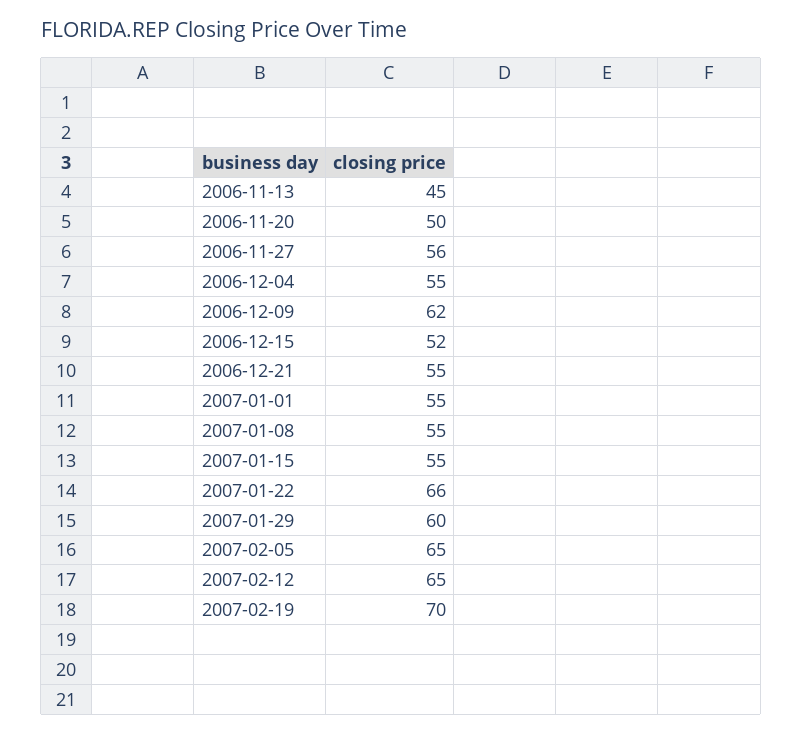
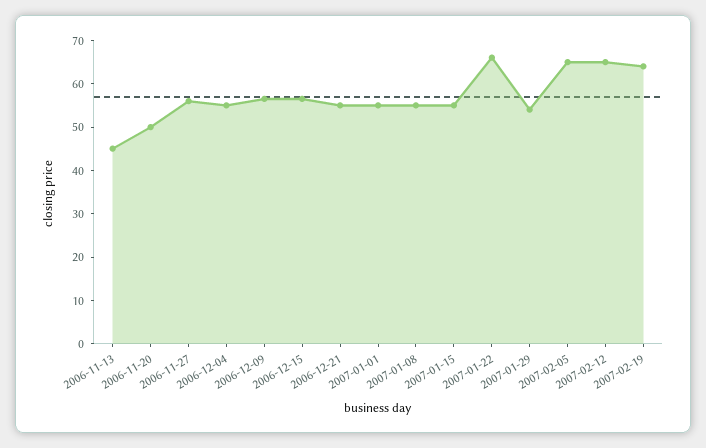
  {
    "2006-11-13": 45,
    "2006-11-20": 50,
    "2006-11-27": 56,
    "2006-12-04": 55,
-   "2006-12-09": 62,
+   "2006-12-09": 56,
-   "2006-12-15": 52,
+   "2006-12-15": 56,
    "2006-12-21": 55,
    "2007-01-01": 55,
    "2007-01-08": 55,
    "2007-01-15": 55,
    "2007-01-22": 66,
-   "2007-01-29": 60,
+   "2007-01-29": 54,
    "2007-02-05": 65,
    "2007-02-12": 65,
-   "2007-02-19": 70
+   "2007-02-19": 64
  }

